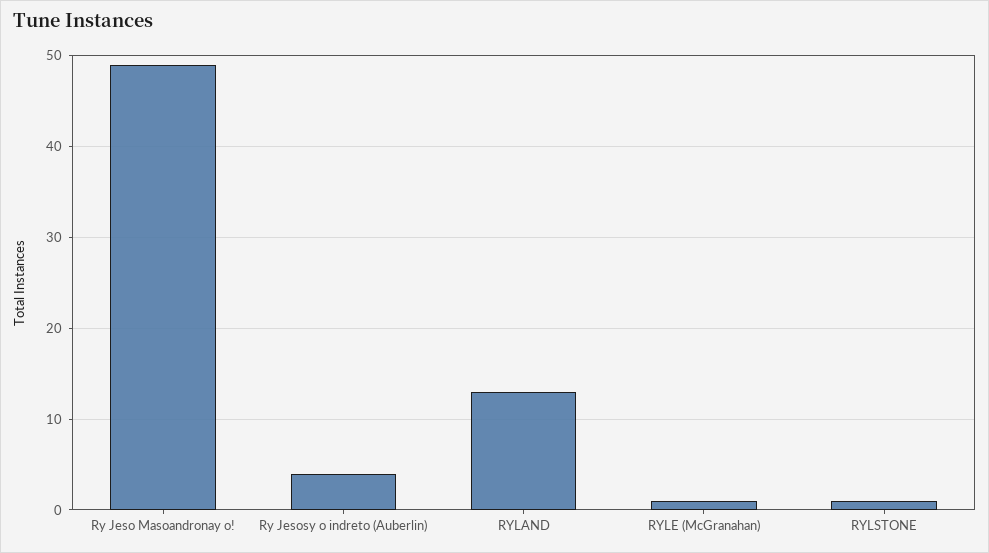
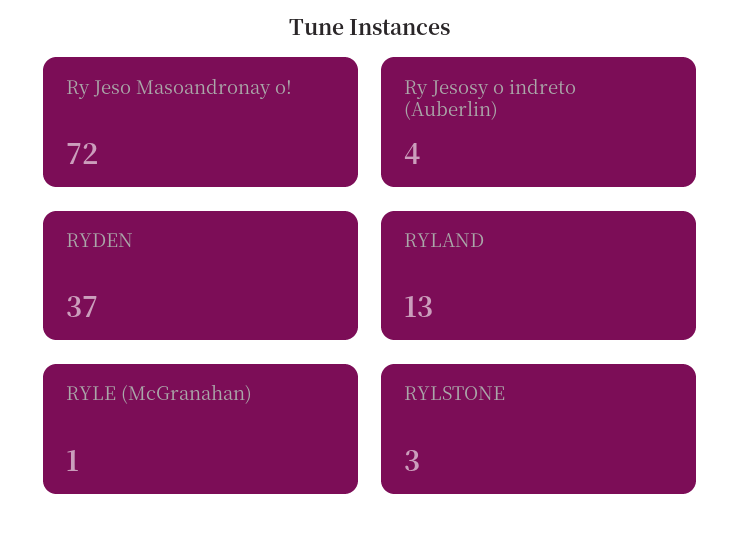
  {
-   "Ry Jeso Masoandronay o!": 49,
+   "Ry Jeso Masoandronay o!": 72,
    "Ry Jesosy o indreto (Auberlin)": 4,
    "RYLAND": 13,
    "RYLE (McGranahan)": 1,
-   "RYLSTONE": 1
+   "RYLSTONE": 3,
+   "RYDEN": 37
  }

